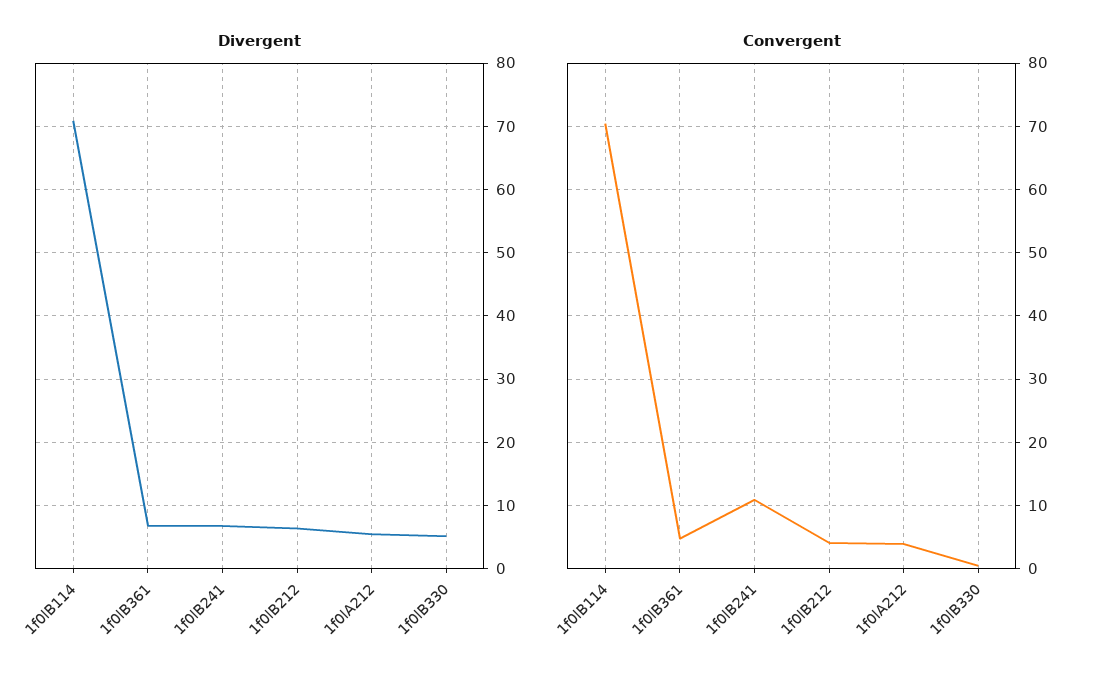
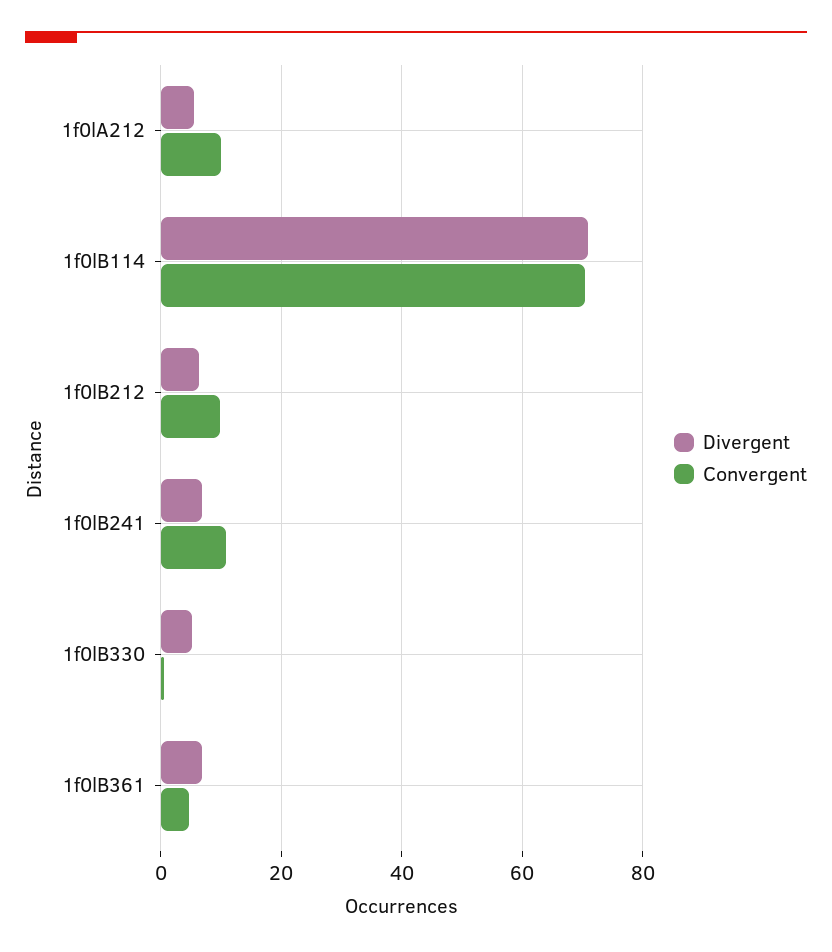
  {
    "Divergent": {
      "1f0lB114": 71,
      "1f0lB361": 7,
      "1f0lB241": 7,
      "1f0lB212": 6,
      "1f0lA212": 5,
      "1f0lB330": 5
    },
    "Convergent": {
      "1f0lB114": 70,
      "1f0lB361": 5,
      "1f0lB241": 11,
-     "1f0lB212": 4,
+     "1f0lB212": 10,
-     "1f0lA212": 4,
+     "1f0lA212": 10,
      "1f0lB330": 0
    }
  }

